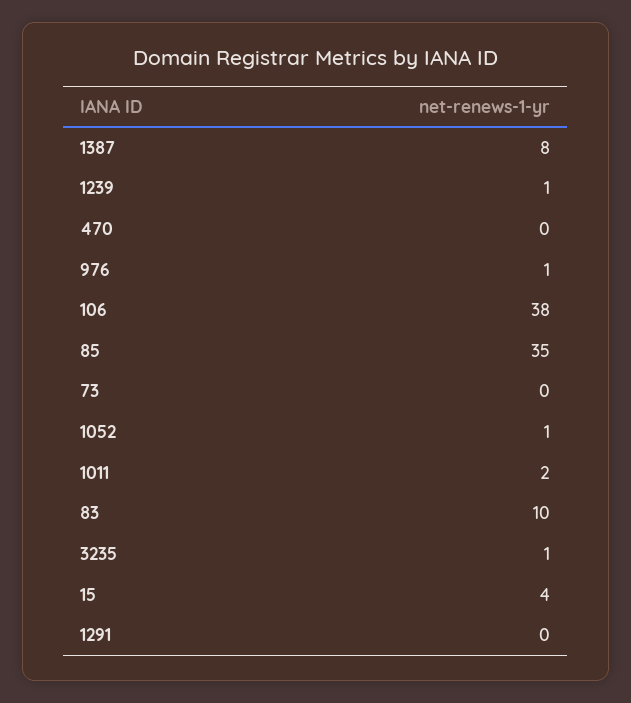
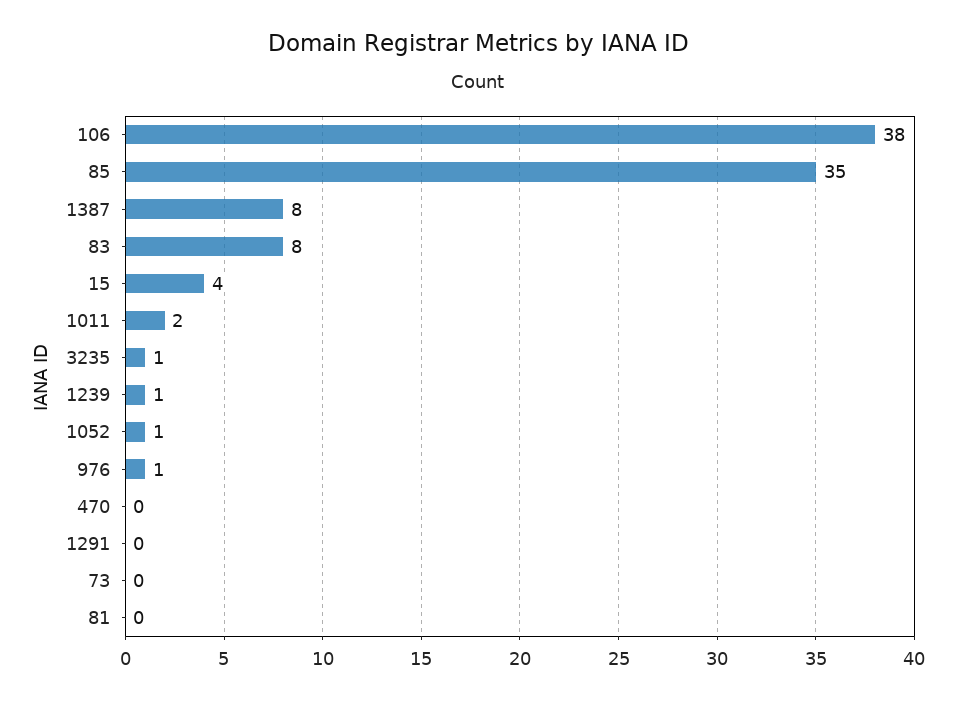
  {
    "1387": 8,
    "1239": 1,
    "470": 0,
    "976": 1,
    "106": 38,
    "85": 35,
    "73": 0,
    "1052": 1,
    "1011": 2,
-   "83": 10,
+   "83": 8,
    "3235": 1,
    "15": 4,
-   "1291": 0
+   "1291": 0,
+   "81": 0
  }

